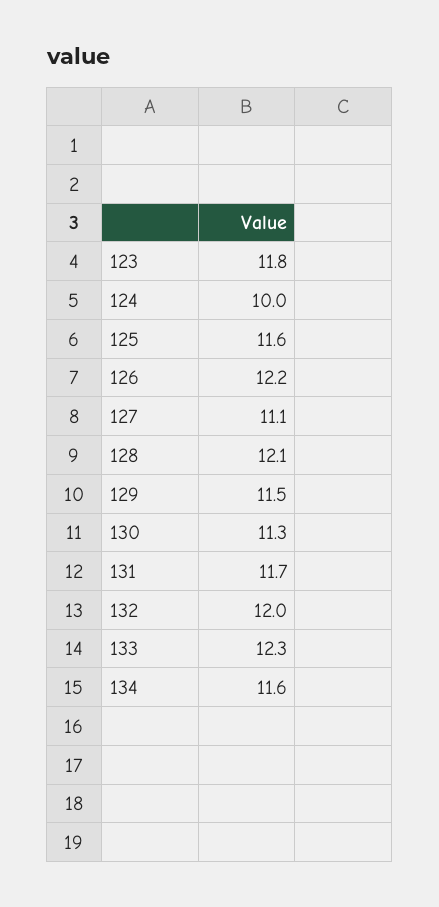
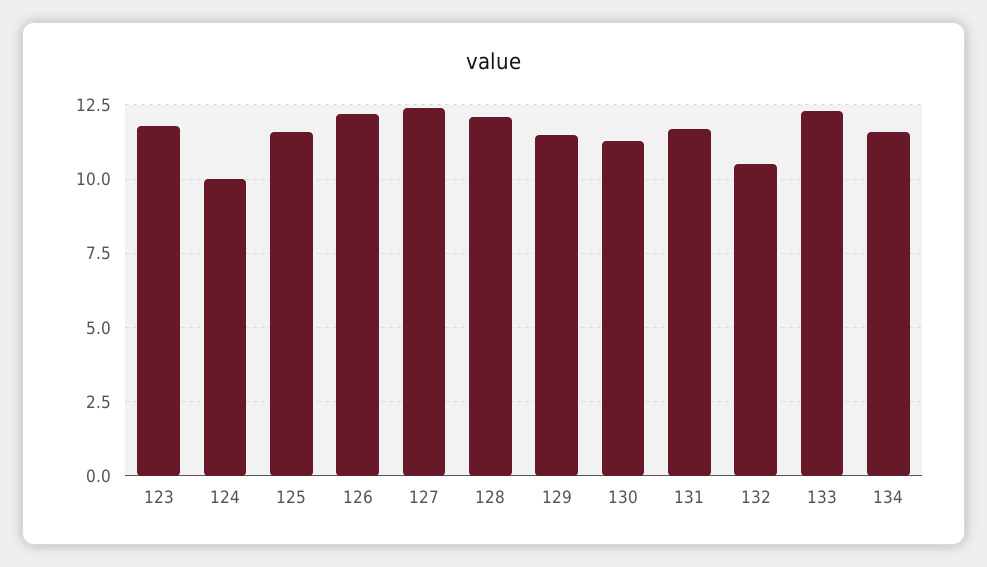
  {
    "123": 11.8,
    "124": 10,
    "125": 11.6,
    "126": 12.2,
-   "127": 11.1,
+   "127": 12.5,
    "128": 12.1,
    "129": 11.5,
    "130": 11.3,
    "131": 11.7,
-   "132": 12,
+   "132": 10.5,
    "133": 12.3,
    "134": 11.6
  }

